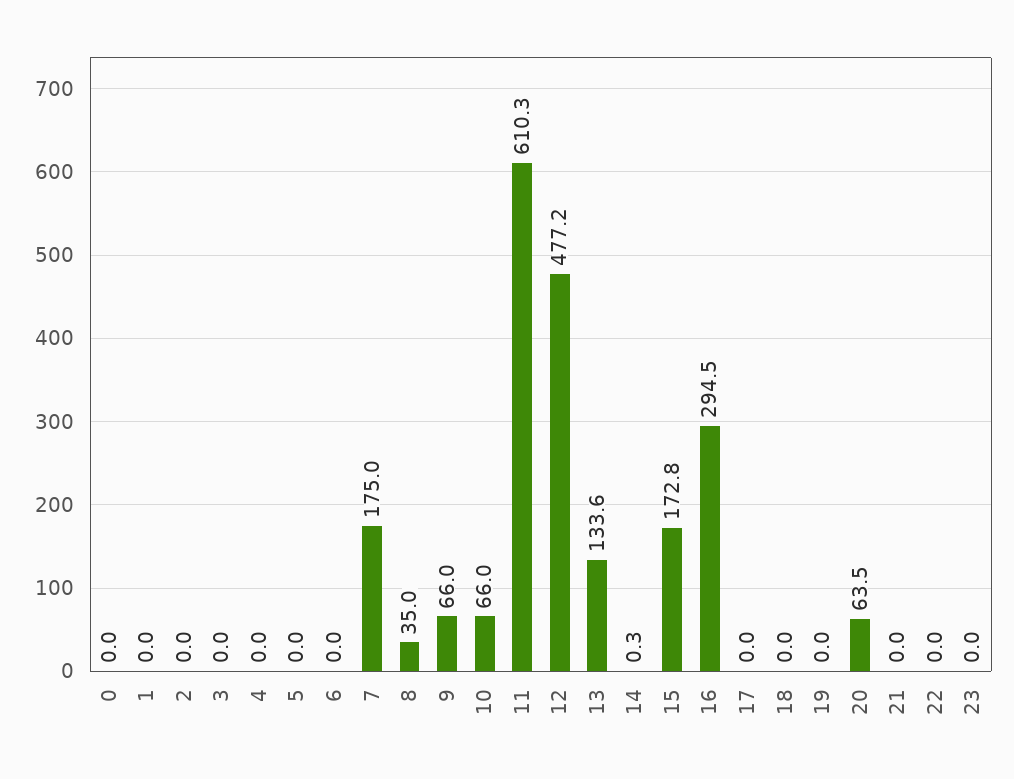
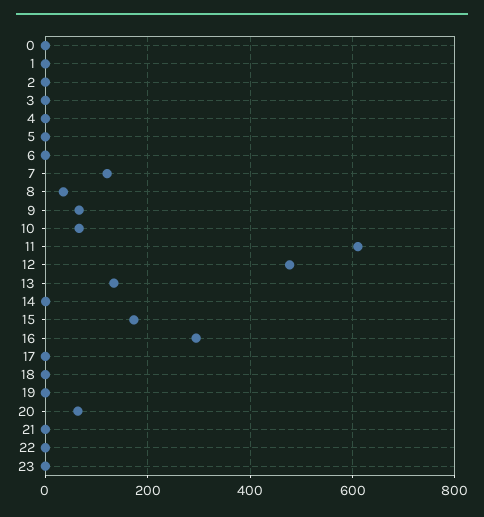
  {
    "0": 0,
    "1": 0,
    "2": 0,
    "3": 0,
    "4": 0,
    "5": 0,
    "6": 0,
-   "7": 175,
+   "7": 120,
    "8": 35,
    "9": 66,
    "10": 66,
    "11": 610.3,
    "12": 477.2,
    "13": 133.6,
    "14": 0.3,
    "15": 172.8,
    "16": 294.5,
    "17": 0,
    "18": 0,
    "19": 0,
    "20": 63.5,
    "21": 0,
    "22": 0,
    "23": 0
  }

